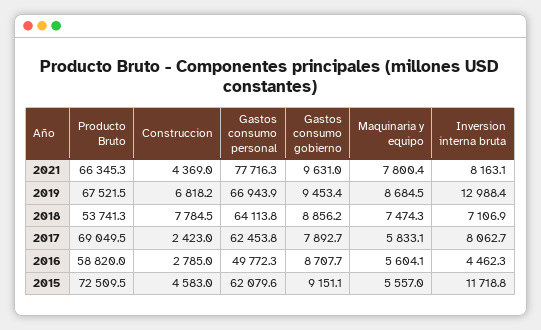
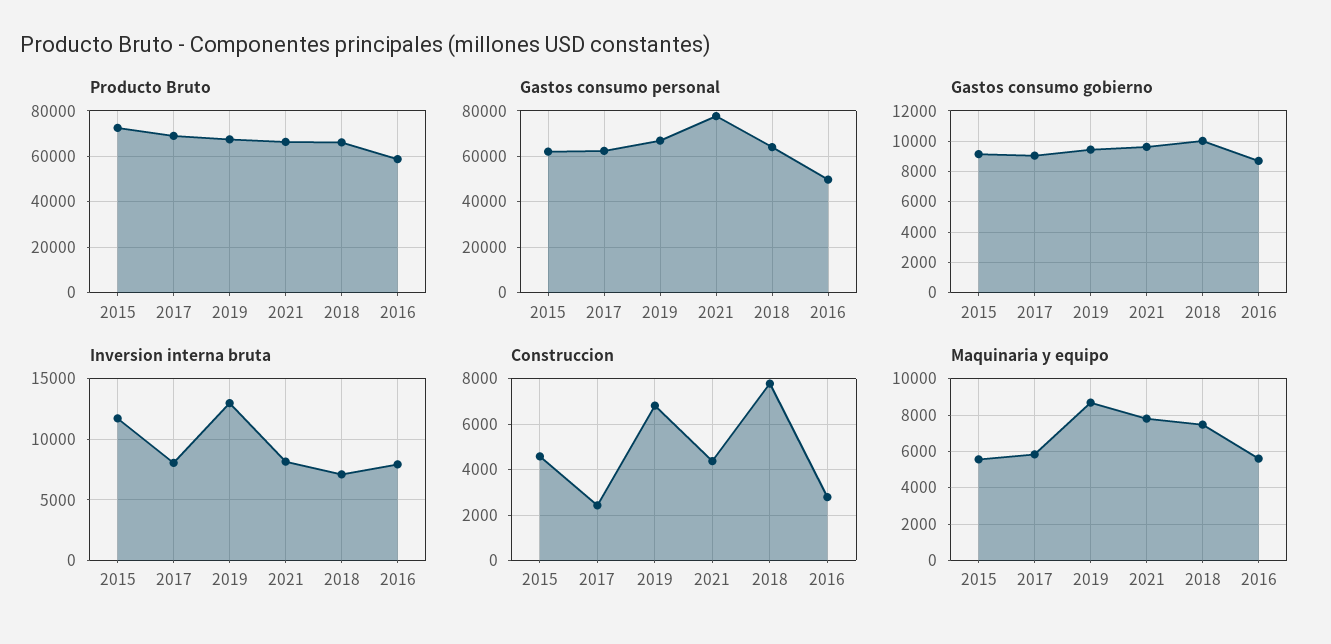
  {
    "Producto Bruto": {
      "2021": 66345.3,
      "2019": 67521.5,
-     "2018": 53741.3,
+     "2018": 65000,
      "2017": 69049.5,
      "2016": 58820,
      "2015": 72509.5
    },
    "Construccion": {
      "2021": 4369,
      "2019": 6818.2,
      "2018": 7784.5,
      "2017": 2423,
      "2016": 2785,
      "2015": 4583
    },
    "Gastos consumo personal": {
      "2021": 77716.3,
      "2019": 66943.9,
      "2018": 64113.8,
      "2017": 62453.8,
      "2016": 49772.3,
      "2015": 62079.6
    },
    "Gastos consumo gobierno": {
      "2021": 9631,
      "2019": 9453.4,
-     "2018": 8856.2,
+     "2018": 10000,
-     "2017": 7892.7,
+     "2017": 9000,
      "2016": 8707.7,
      "2015": 9151.1
    },
    "Maquinaria y equipo": {
      "2021": 7800.4,
      "2019": 8684.5,
      "2018": 7474.3,
      "2017": 5833.1,
      "2016": 5604.1,
      "2015": 5557
    },
    "Inversion interna bruta": {
      "2021": 8163.1,
      "2019": 12988.4,
      "2018": 7106.9,
      "2017": 8062.7,
-     "2016": 4462.3,
+     "2016": 8000,
      "2015": 11718.8
    }
  }

